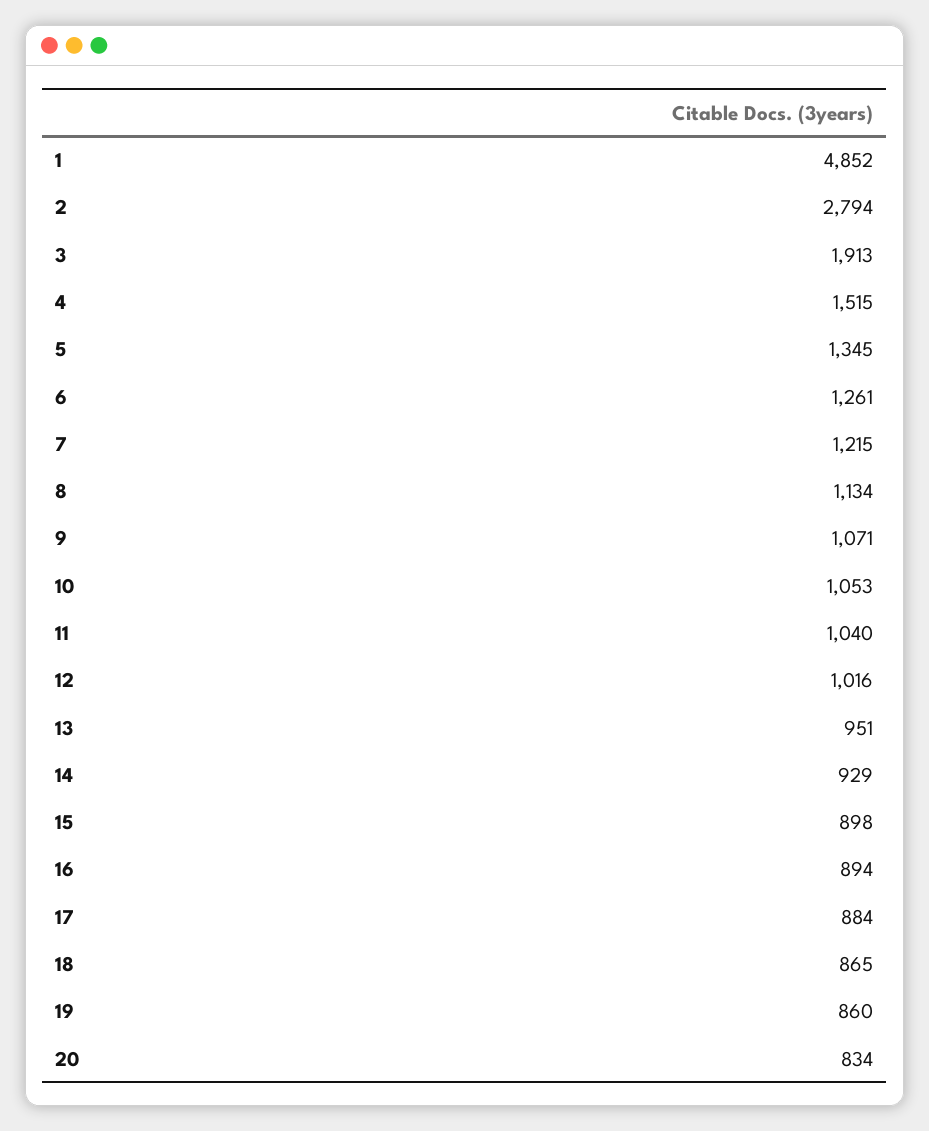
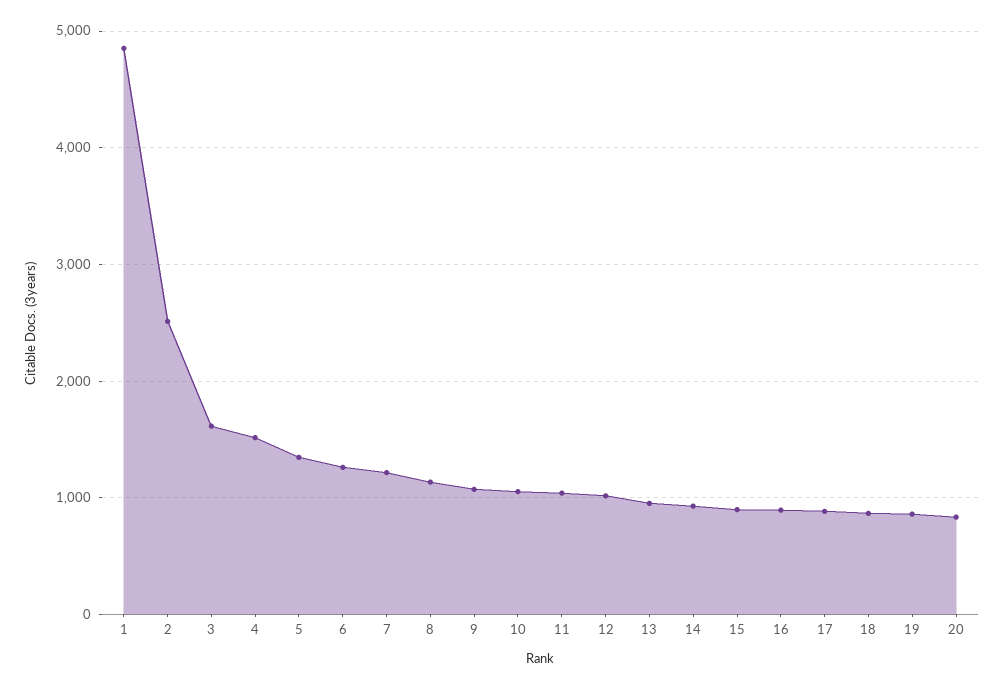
  {
    "1": 4852,
-   "2": 2794,
+   "2": 2500,
-   "3": 1913,
+   "3": 1600,
    "4": 1515,
    "5": 1345,
    "6": 1261,
    "7": 1215,
    "8": 1134,
    "9": 1071,
    "10": 1053,
    "11": 1040,
    "12": 1016,
    "13": 951,
    "14": 929,
    "15": 898,
    "16": 894,
    "17": 884,
    "18": 865,
    "19": 860,
    "20": 834
  }

